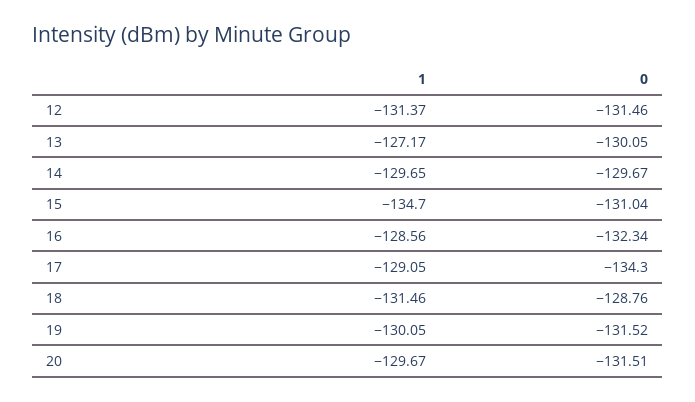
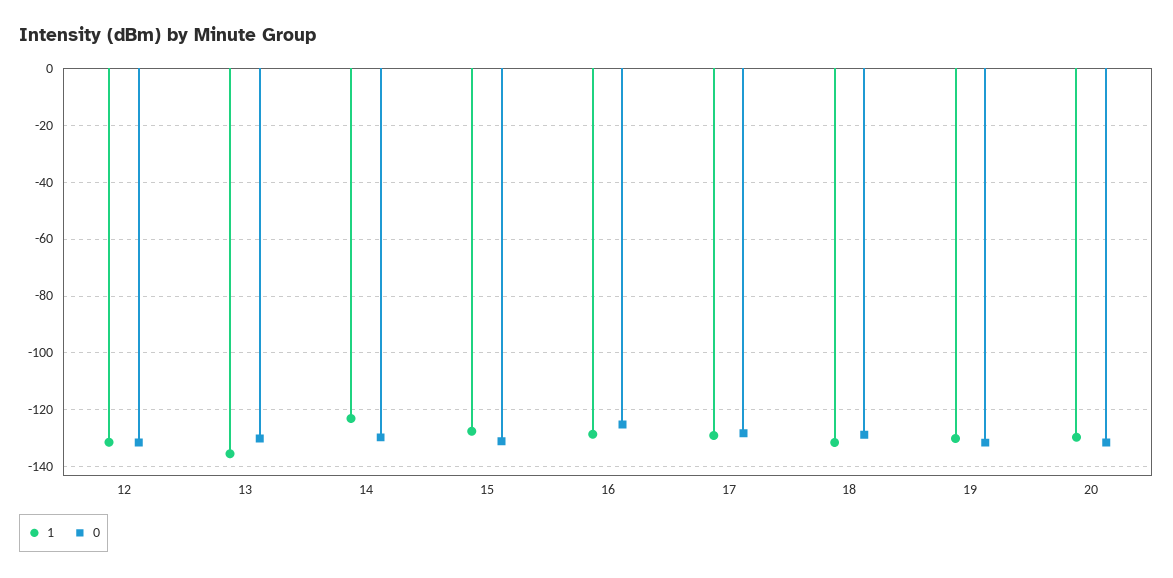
  {
    "1": {
      "12": -131.37,
-     "13": -127.17,
+     "13": -135,
-     "14": -129.65,
+     "14": -122.5,
-     "15": -134.7,
+     "15": -127.5,
      "16": -128.56,
      "17": -129.05,
      "18": -131.46,
      "19": -130.05,
      "20": -129.67
    },
    "0": {
      "12": -131.46,
      "13": -130.05,
      "14": -129.67,
      "15": -131.04,
-     "16": -132.34,
+     "16": -125,
-     "17": -134.3,
+     "17": -127.5,
      "18": -128.76,
      "19": -131.52,
      "20": -131.51
    }
  }

